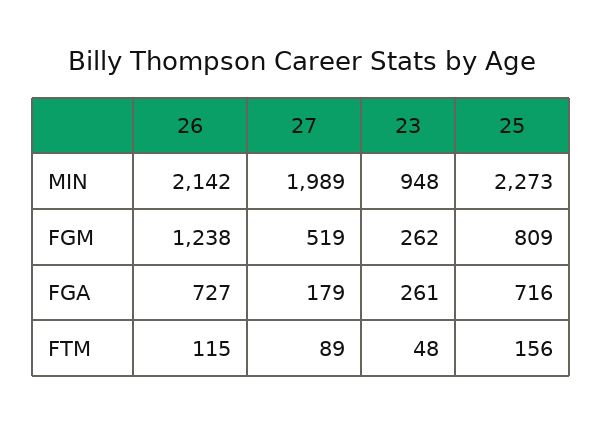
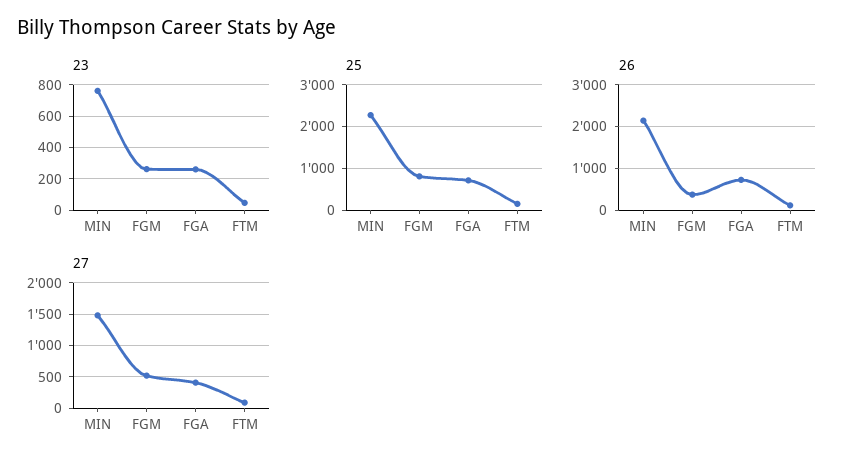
  {
    "26": {
      "MIN": 2142,
-     "FGM": 1238,
+     "FGM": 400,
      "FGA": 727,
      "FTM": 115
    },
    "27": {
-     "MIN": 1989,
+     "MIN": 1500,
      "FGM": 519,
-     "FGA": 179,
+     "FGA": 400,
      "FTM": 89
    },
    "23": {
-     "MIN": 948,
+     "MIN": 750,
      "FGM": 262,
      "FGA": 261,
      "FTM": 48
    },
    "25": {
      "MIN": 2273,
      "FGM": 809,
      "FGA": 716,
      "FTM": 156
    }
  }

